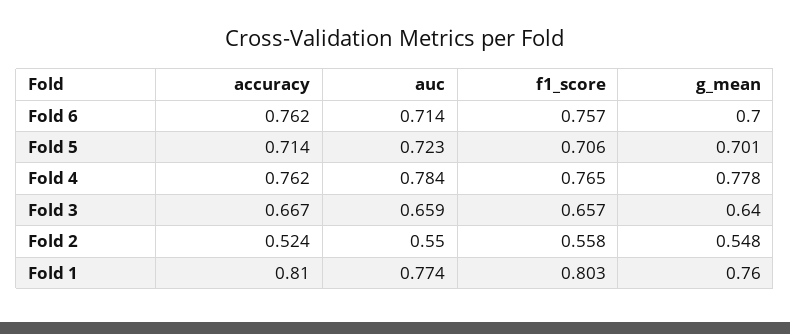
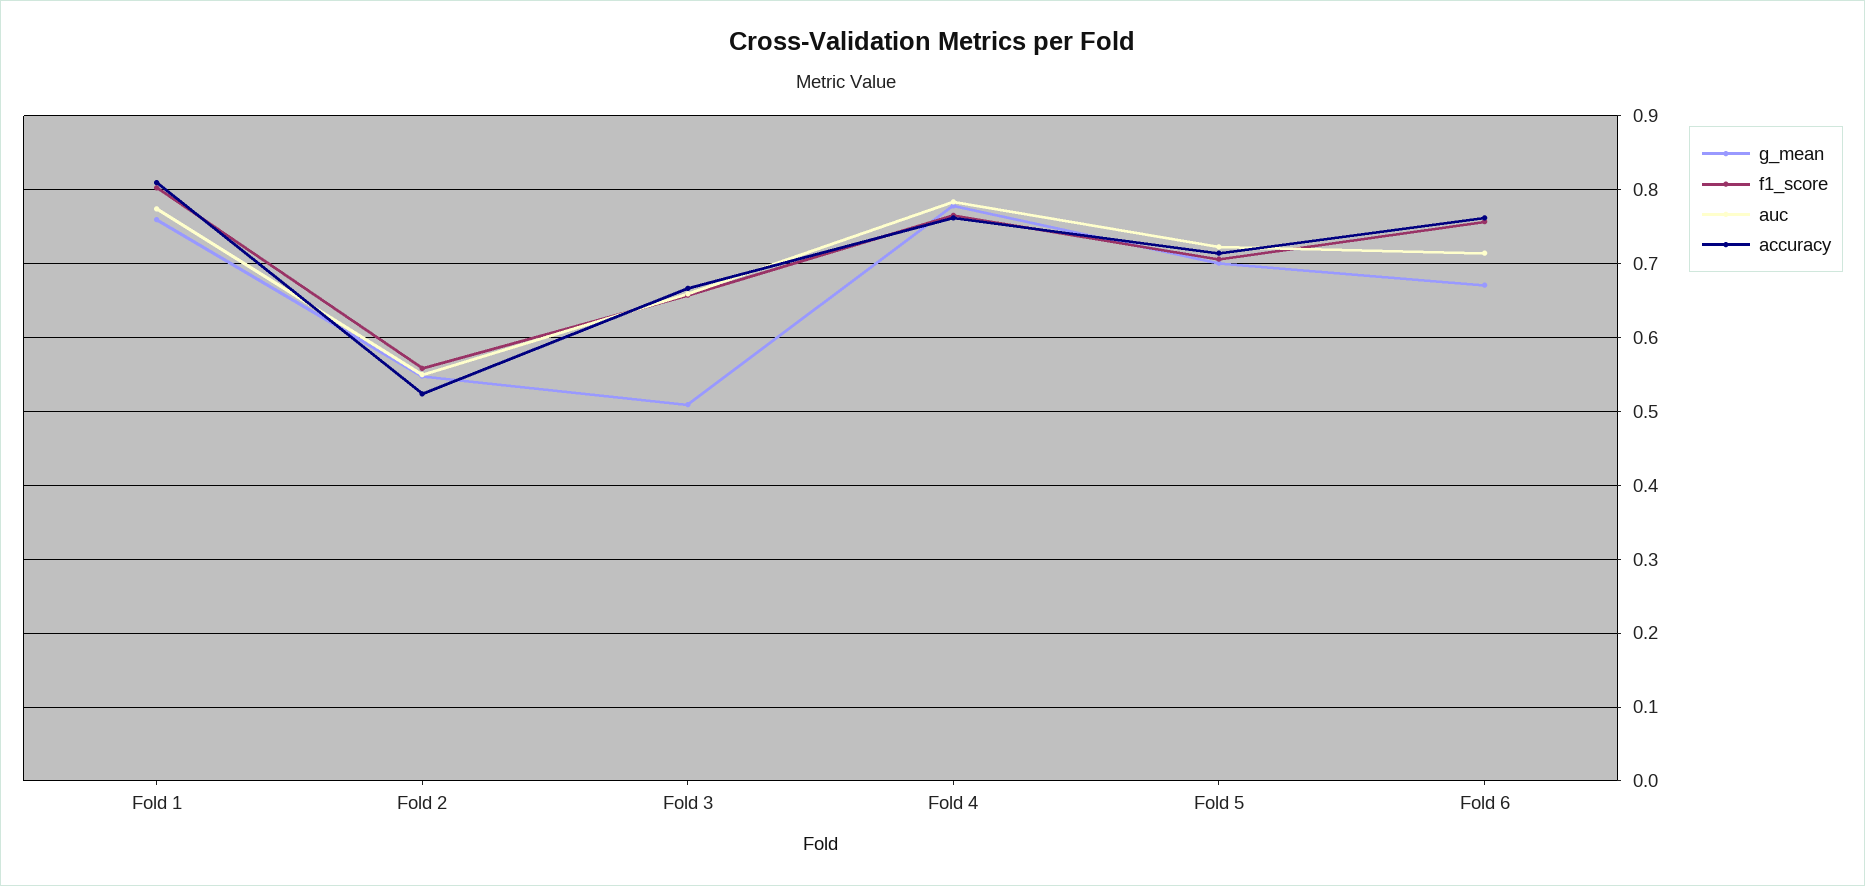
  {
    "accuracy": {
      "Fold 6": 0.762,
      "Fold 5": 0.714,
      "Fold 4": 0.762,
      "Fold 3": 0.667,
      "Fold 2": 0.524,
      "Fold 1": 0.81
    },
    "auc": {
      "Fold 6": 0.714,
      "Fold 5": 0.723,
      "Fold 4": 0.784,
      "Fold 3": 0.659,
      "Fold 2": 0.55,
      "Fold 1": 0.774
    },
    "f1_score": {
      "Fold 6": 0.757,
      "Fold 5": 0.706,
      "Fold 4": 0.765,
      "Fold 3": 0.657,
      "Fold 2": 0.558,
      "Fold 1": 0.803
    },
    "g_mean": {
-     "Fold 6": 0.7,
+     "Fold 6": 0.67,
      "Fold 5": 0.701,
      "Fold 4": 0.778,
-     "Fold 3": 0.64,
+     "Fold 3": 0.51,
      "Fold 2": 0.548,
      "Fold 1": 0.76
    }
  }

